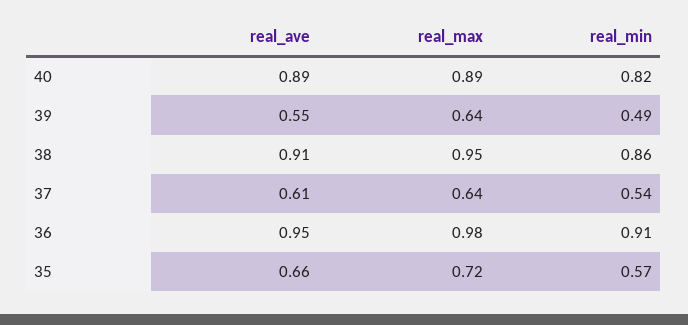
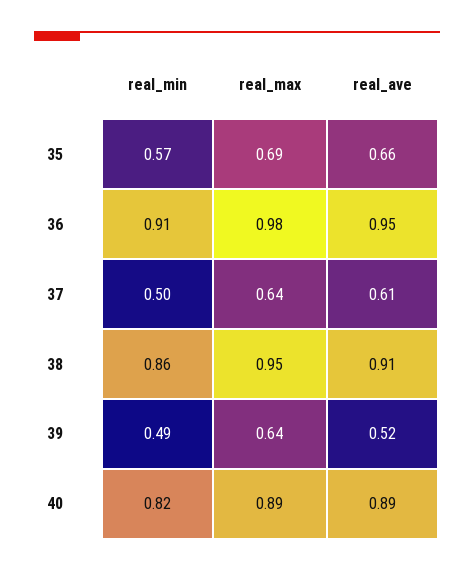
  {
    "real_ave": {
      "40": 0.89,
-     "39": 0.55,
+     "39": 0.52,
      "38": 0.91,
      "37": 0.61,
      "36": 0.95,
      "35": 0.66
    },
    "real_max": {
      "40": 0.89,
      "39": 0.64,
      "38": 0.95,
      "37": 0.64,
      "36": 0.98,
-     "35": 0.72
+     "35": 0.69
    },
    "real_min": {
      "40": 0.82,
      "39": 0.49,
      "38": 0.86,
-     "37": 0.54,
+     "37": 0.5,
      "36": 0.91,
      "35": 0.57
    }
  }

